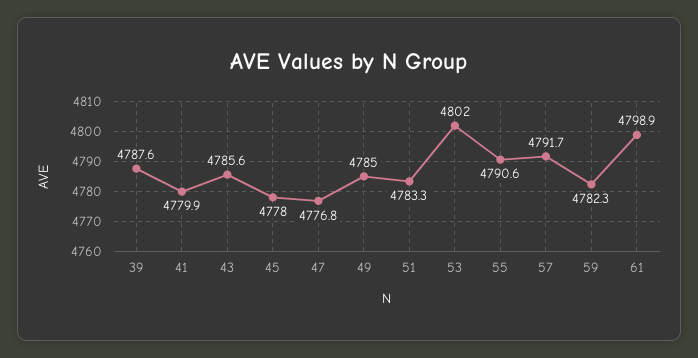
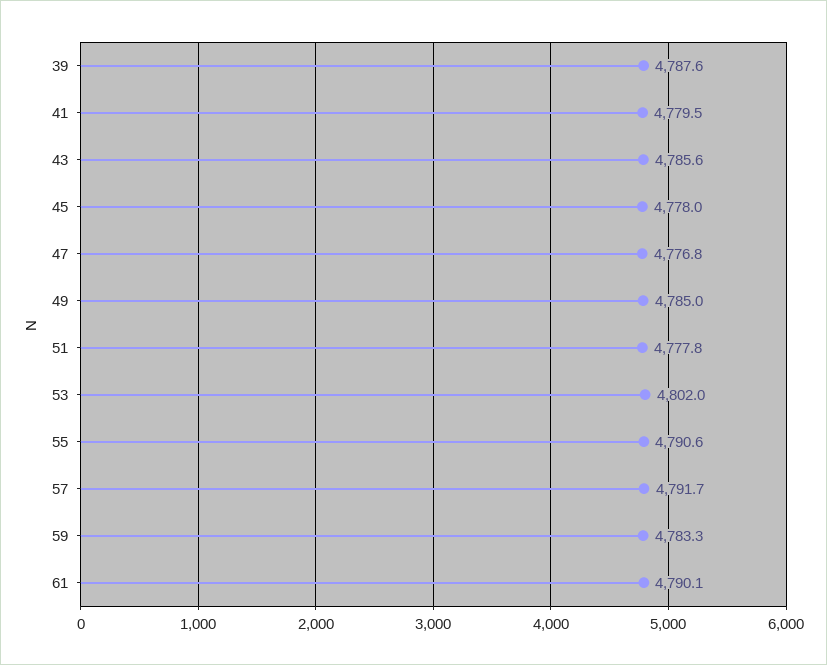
  {
    "39": 4787.6,
-   "41": 4779.9,
+   "41": 4779.5,
    "43": 4785.6,
    "45": 4778,
    "47": 4776.8,
    "49": 4785,
-   "51": 4783.3,
+   "51": 4777.8,
    "53": 4802,
    "55": 4790.6,
    "57": 4791.7,
-   "59": 4782.3,
+   "59": 4783.3,
-   "61": 4798.9
+   "61": 4790.1
  }

